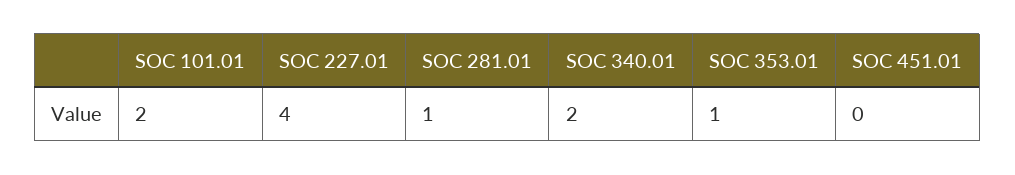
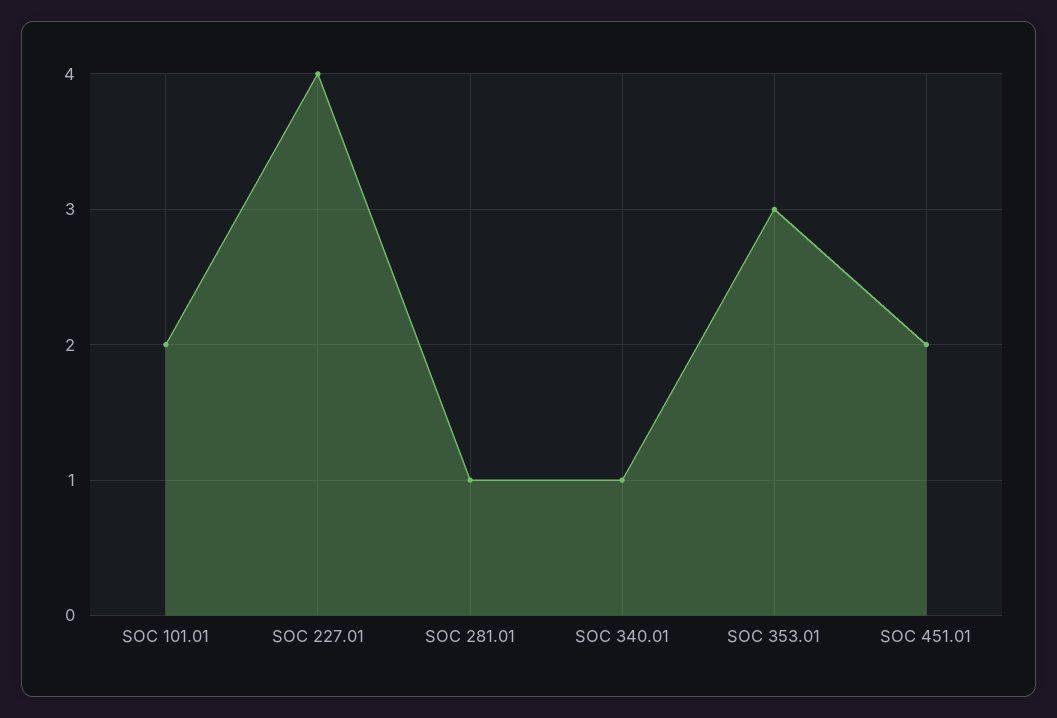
  {
    "SOC 101.01": 2,
    "SOC 227.01": 4,
    "SOC 281.01": 1,
-   "SOC 340.01": 2,
+   "SOC 340.01": 1,
-   "SOC 353.01": 1,
+   "SOC 353.01": 3,
-   "SOC 451.01": 0
+   "SOC 451.01": 2
  }

